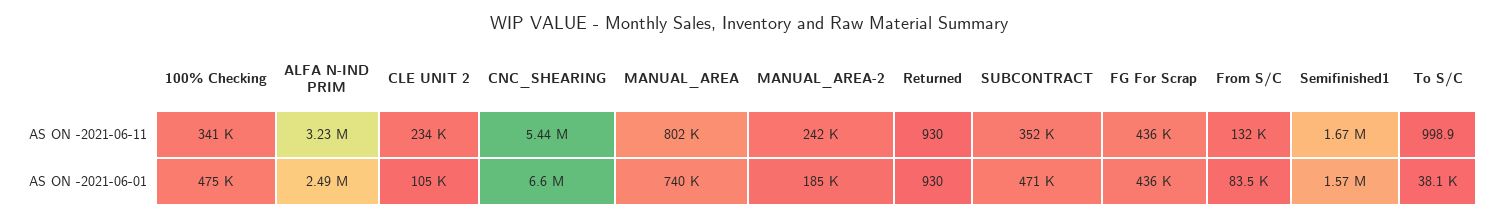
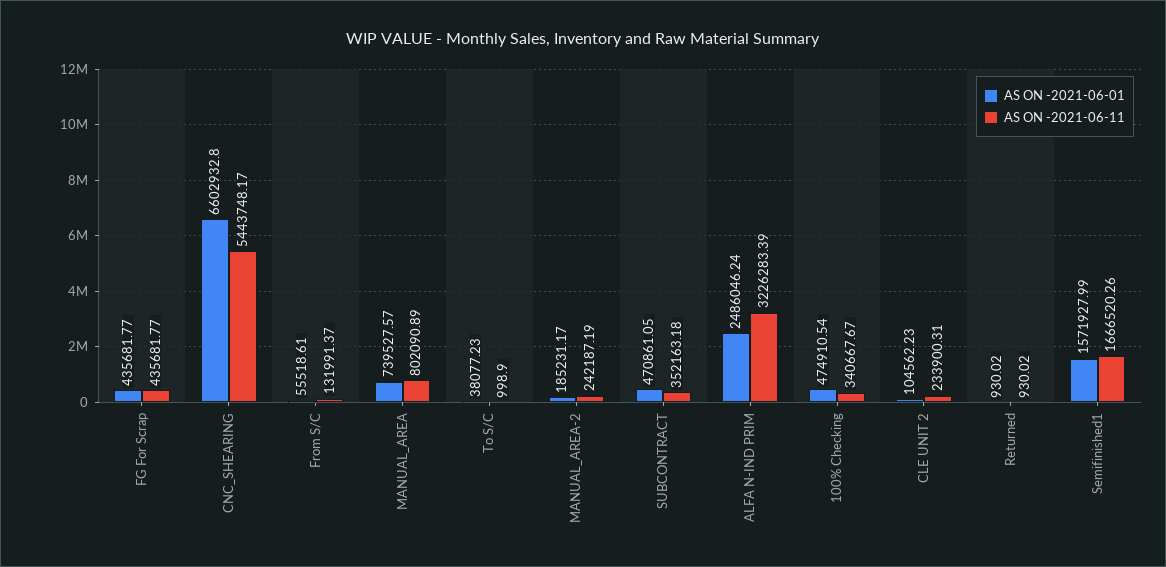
  {
    "AS ON -2021-06-11": {
      "100% Checking": 340667.67,
      "ALFA N-IND PRIM": 3226283.39,
      "CLE UNIT 2": 233900.31,
      "CNC_SHEARING": 5443748.17,
      "MANUAL_AREA": 802090.89,
      "MANUAL_AREA-2": 242187.19,
      "Returned": 930.02,
      "SUBCONTRACT": 352163.18,
      "FG For Scrap": 435681.77,
      "From S/C": 131991.37,
      "Semifinished1": 1666520.26,
      "To S/C": 998.9
    },
    "AS ON -2021-06-01": {
      "100% Checking": 474910.54,
      "ALFA N-IND PRIM": 2486046.24,
      "CLE UNIT 2": 104562.23,
      "CNC_SHEARING": 6602932.8,
      "MANUAL_AREA": 739527.57,
      "MANUAL_AREA-2": 185231.17,
      "Returned": 930.02,
      "SUBCONTRACT": 470861.05,
      "FG For Scrap": 435681.77,
-     "From S/C": 83500,
+     "From S/C": 55518.61,
      "Semifinished1": 1571927.99,
      "To S/C": 38077.23
    }
  }

